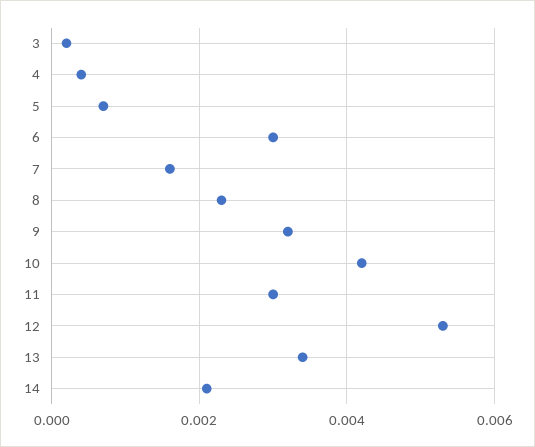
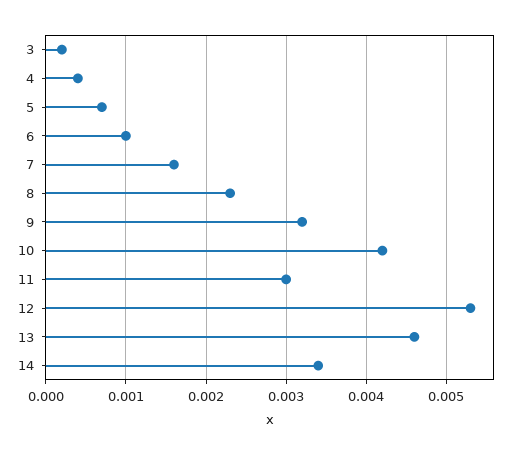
  {
    "3": 0.0002,
    "4": 0.0004,
    "5": 0.0007,
-   "6": 0.003,
+   "6": 0.001,
    "7": 0.0016,
    "8": 0.0023,
    "9": 0.0032,
    "10": 0.0042,
    "11": 0.003,
    "12": 0.0053,
-   "13": 0.0035,
+   "13": 0.0046,
-   "14": 0.002
+   "14": 0.0034
  }

